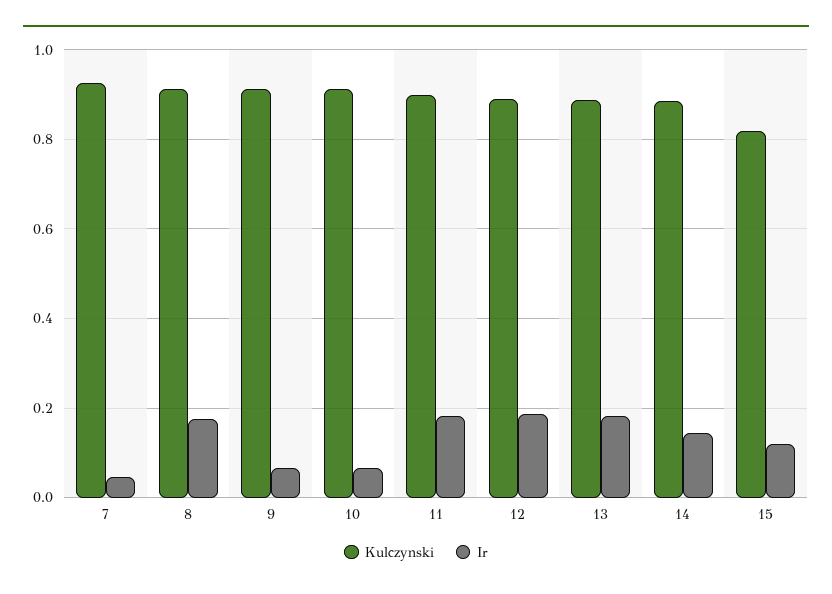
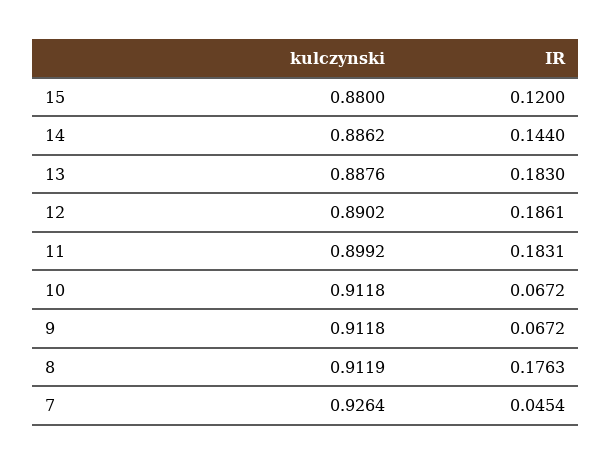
  {
    "Kulczynski": {
      "7": 0.9264,
      "8": 0.9119,
      "9": 0.9118,
      "10": 0.9118,
      "11": 0.8992,
      "12": 0.8902,
      "13": 0.8876,
      "14": 0.8862,
-     "15": 0.82
+     "15": 0.88
    },
    "Ir": {
      "7": 0.0454,
      "8": 0.1763,
      "9": 0.0672,
      "10": 0.0672,
      "11": 0.1831,
      "12": 0.1861,
      "13": 0.183,
      "14": 0.144,
      "15": 0.12
    }
  }

